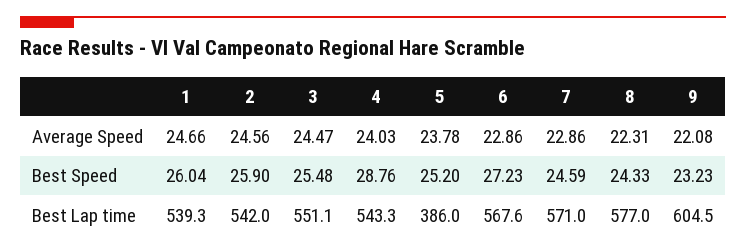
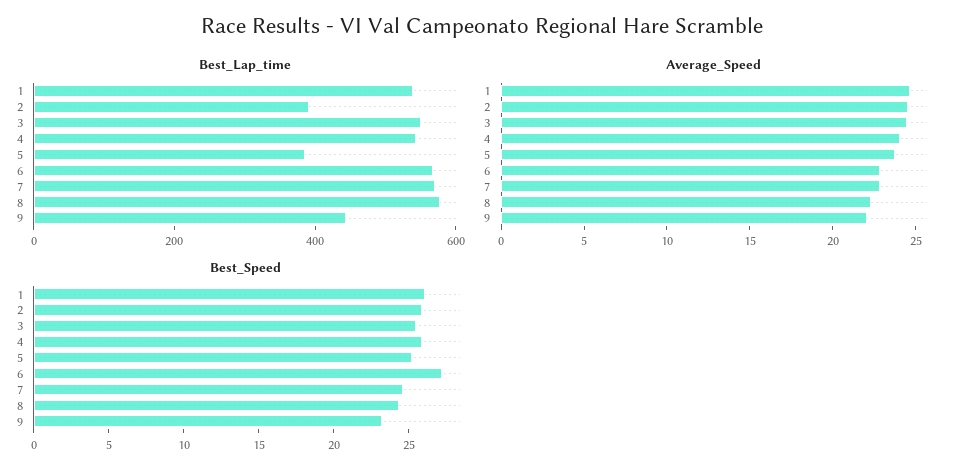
  {
    "Average Speed": {
      "1": 24.66,
      "2": 24.56,
      "3": 24.47,
      "4": 24.03,
      "5": 23.78,
      "6": 22.86,
      "7": 22.86,
      "8": 22.31,
      "9": 22.08
    },
    "Best Speed": {
      "1": 26.04,
      "2": 25.9,
      "3": 25.48,
-     "4": 28.76,
+     "4": 26,
      "5": 25.2,
      "6": 27.23,
      "7": 24.59,
      "8": 24.33,
      "9": 23.23
    },
    "Best Lap time": {
      "1": 539.3,
-     "2": 542,
+     "2": 400,
      "3": 551.1,
      "4": 543.3,
      "5": 386,
      "6": 567.6,
      "7": 571,
      "8": 577,
-     "9": 604.5
+     "9": 450
    }
  }

